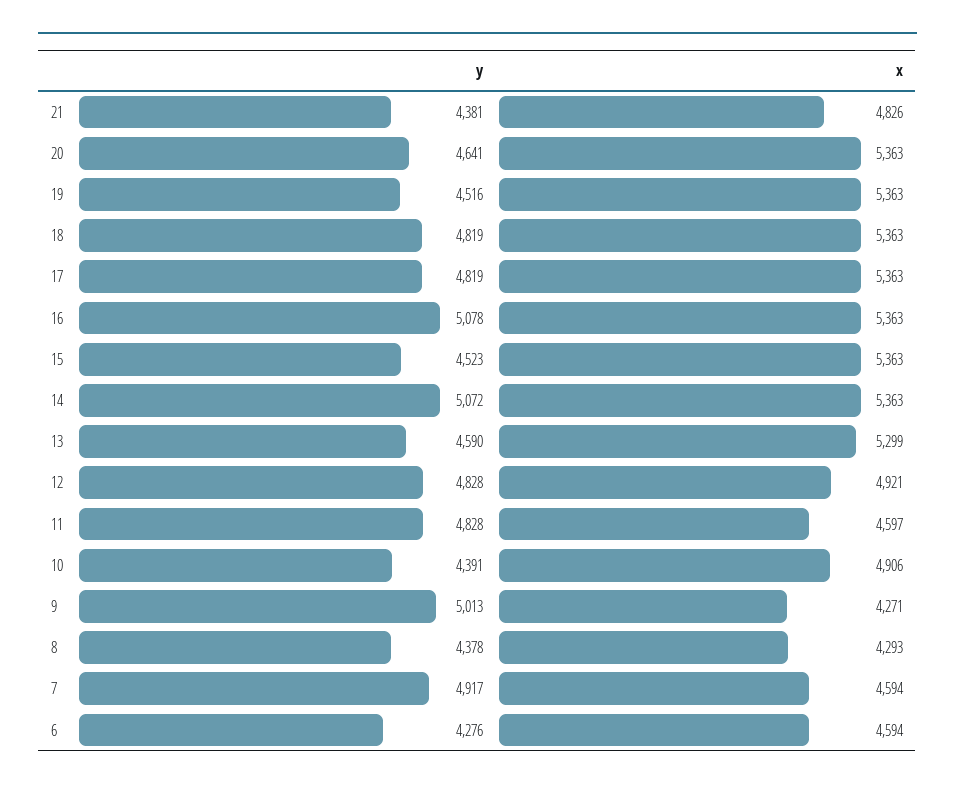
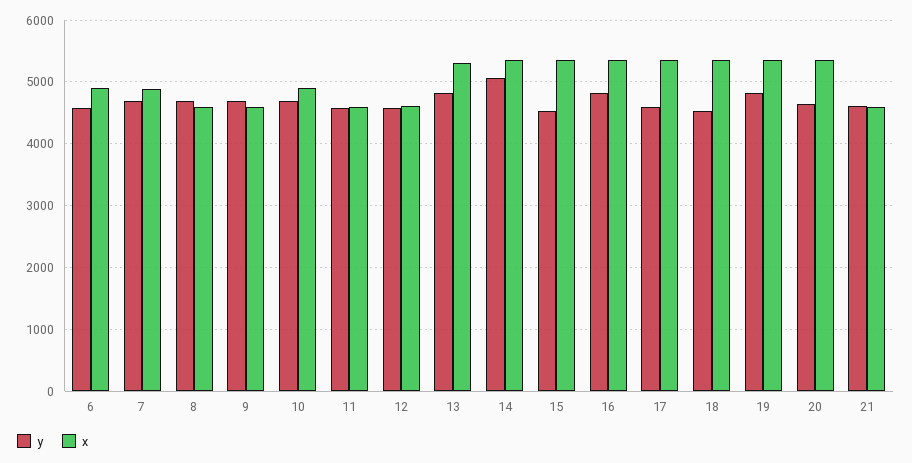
  {
    "y": {
-     "21": 4381,
+     "21": 4600,
      "20": 4641,
-     "19": 4516,
+     "19": 4800,
-     "18": 4819,
+     "18": 4500,
-     "17": 4819,
+     "17": 4600,
-     "16": 5078,
+     "16": 4800,
      "15": 4523,
      "14": 5072,
-     "13": 4590,
+     "13": 4800,
-     "12": 4828,
+     "12": 4600,
-     "11": 4828,
+     "11": 4600,
-     "10": 4391,
+     "10": 4700,
-     "9": 5013,
+     "9": 4700,
-     "8": 4378,
+     "8": 4700,
-     "7": 4917,
+     "7": 4700,
-     "6": 4276
+     "6": 4600
    },
    "x": {
-     "21": 4826,
+     "21": 4600,
      "20": 5363,
      "19": 5363,
      "18": 5363,
      "17": 5363,
      "16": 5363,
      "15": 5363,
      "14": 5363,
      "13": 5299,
-     "12": 4921,
+     "12": 4600,
      "11": 4597,
      "10": 4906,
-     "9": 4271,
+     "9": 4600,
-     "8": 4293,
+     "8": 4600,
-     "7": 4594,
+     "7": 4900,
-     "6": 4594
+     "6": 4900
    }
  }

